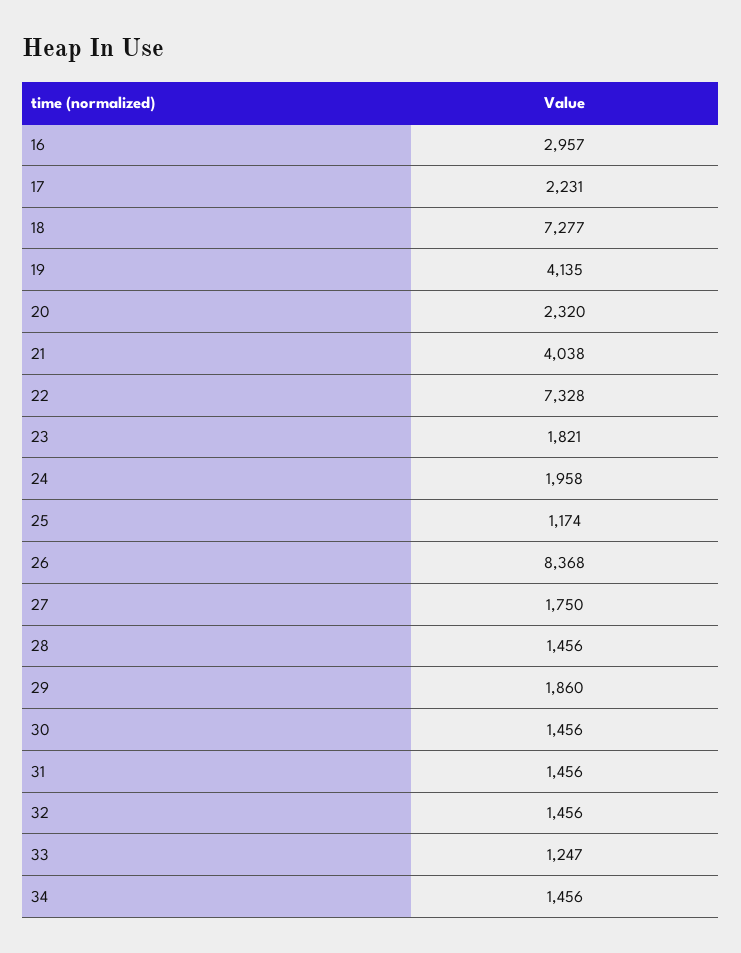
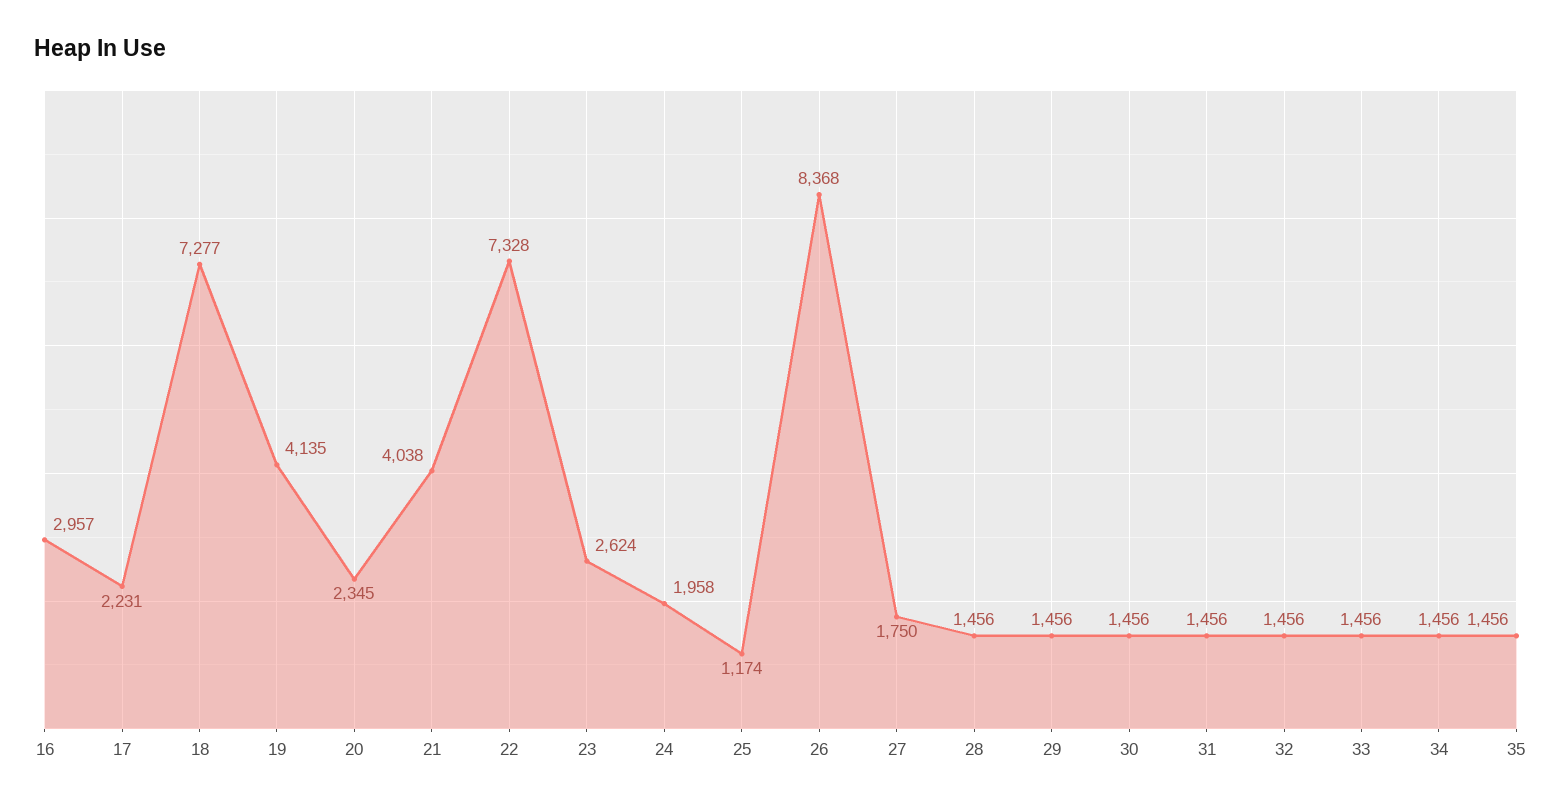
  {
    "16": 2957,
    "17": 2231,
    "18": 7277,
    "19": 4135,
-   "20": 2320,
+   "20": 2345,
    "21": 4038,
    "22": 7328,
-   "23": 1821,
+   "23": 2624,
    "24": 1958,
    "25": 1174,
    "26": 8368,
    "27": 1750,
    "28": 1456,
-   "29": 1860,
+   "29": 1456,
    "30": 1456,
    "31": 1456,
    "32": 1456,
-   "33": 1247,
+   "33": 1456,
-   "34": 1456
+   "34": 1456,
+   "35": 1456
  }

